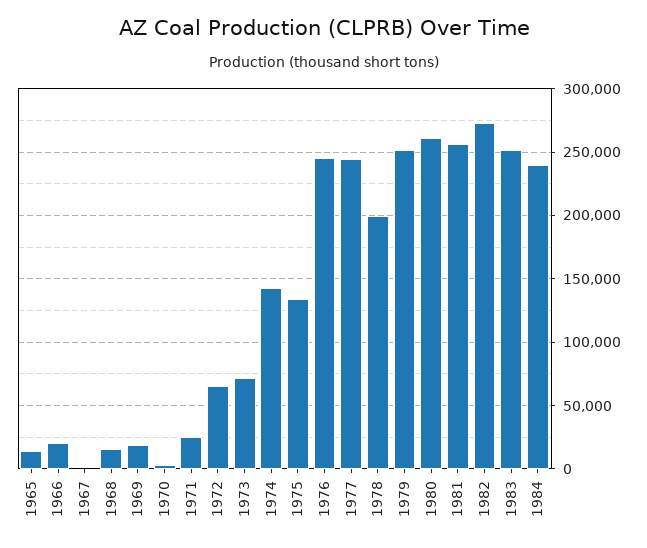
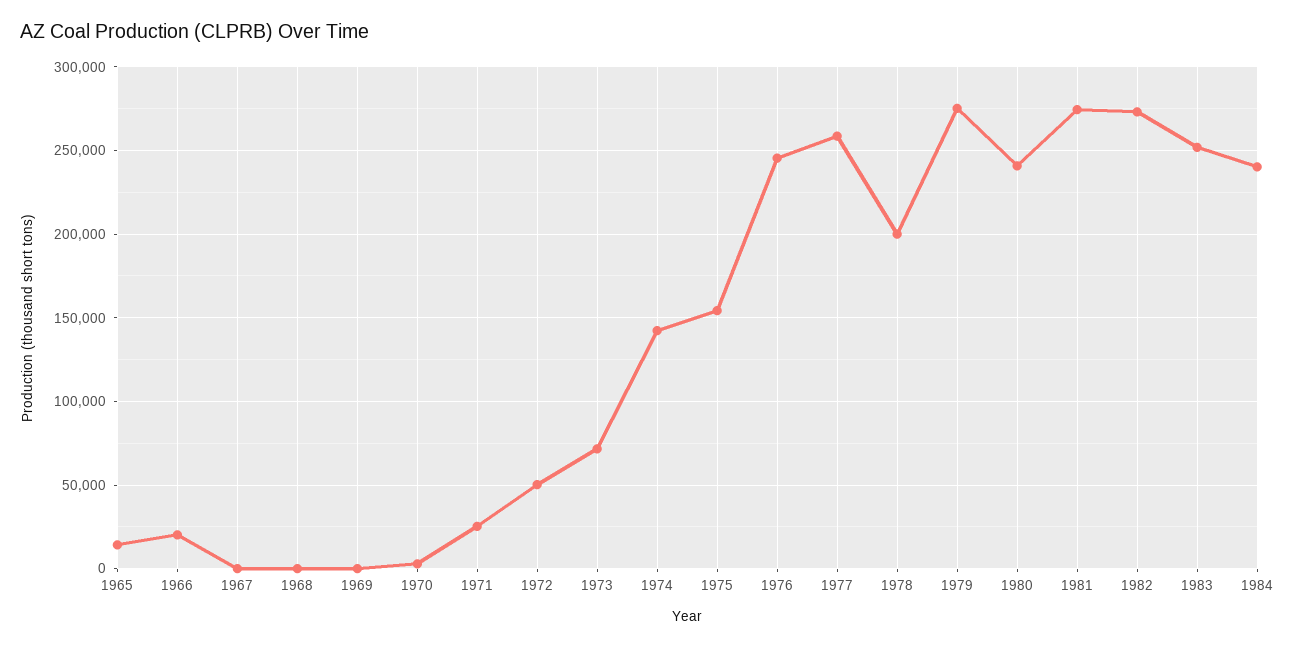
  {
    "1965": 15000,
    "1966": 20000,
    "1967": 0,
-   "1968": 15000,
+   "1968": 0,
-   "1969": 20000,
+   "1969": 0,
    "1970": 5000,
    "1971": 25000,
-   "1972": 65000,
+   "1972": 50000,
    "1973": 70000,
    "1974": 140000,
-   "1975": 135000,
+   "1975": 155000,
    "1976": 245000,
-   "1977": 245000,
+   "1977": 260000,
    "1978": 200000,
-   "1979": 250000,
+   "1979": 275000,
-   "1980": 260000,
+   "1980": 240000,
-   "1981": 255000,
+   "1981": 275000,
    "1982": 275000,
    "1983": 250000,
    "1984": 240000
  }

